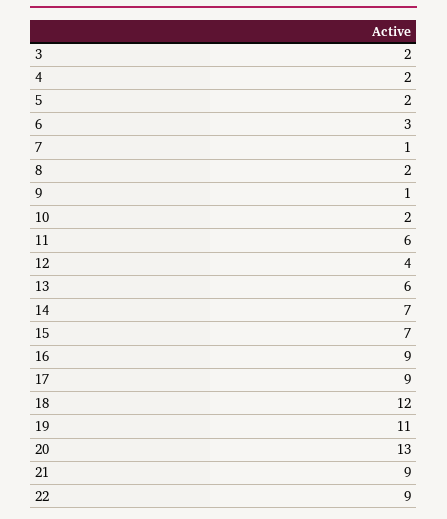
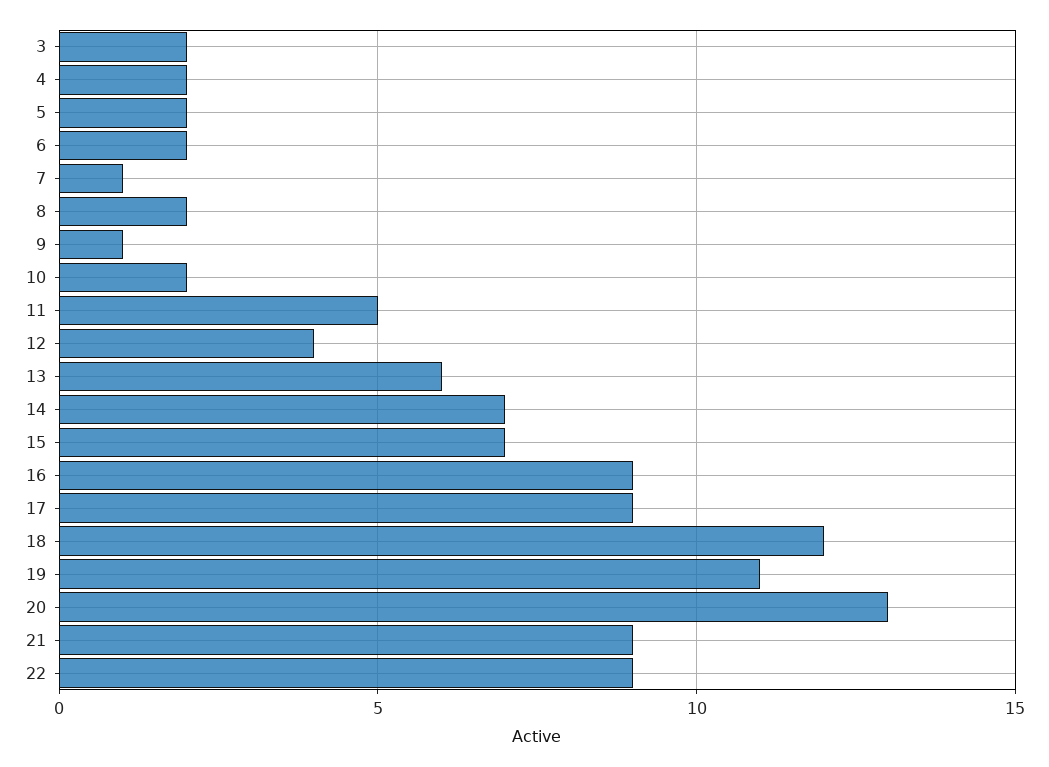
  {
    "3": 2,
    "4": 2,
    "5": 2,
-   "6": 3,
+   "6": 2,
    "7": 1,
    "8": 2,
    "9": 1,
    "10": 2,
-   "11": 6,
+   "11": 5,
    "12": 4,
    "13": 6,
    "14": 7,
    "15": 7,
    "16": 9,
    "17": 9,
    "18": 12,
    "19": 11,
    "20": 13,
    "21": 9,
    "22": 9
  }

